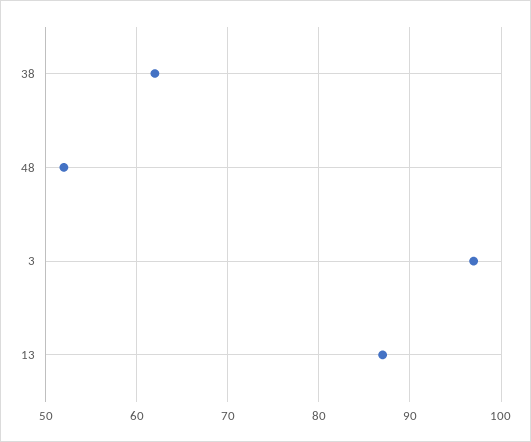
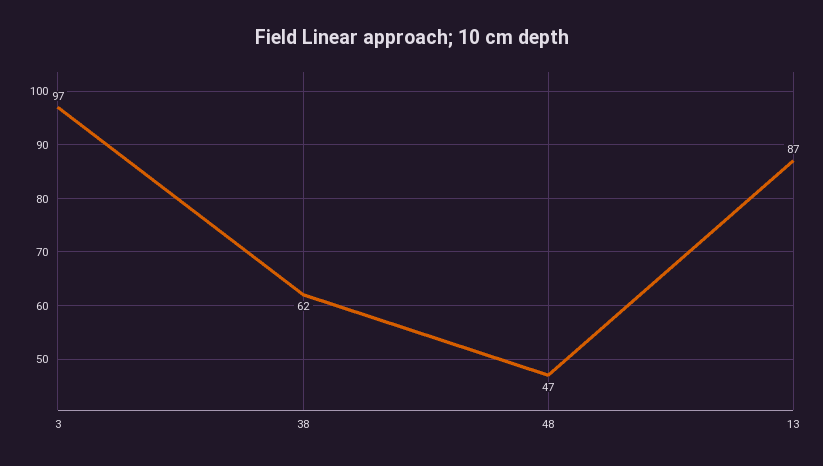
  {
    "38": 62,
-   "48": 52,
+   "48": 47,
    "3": 97,
    "13": 87
  }

